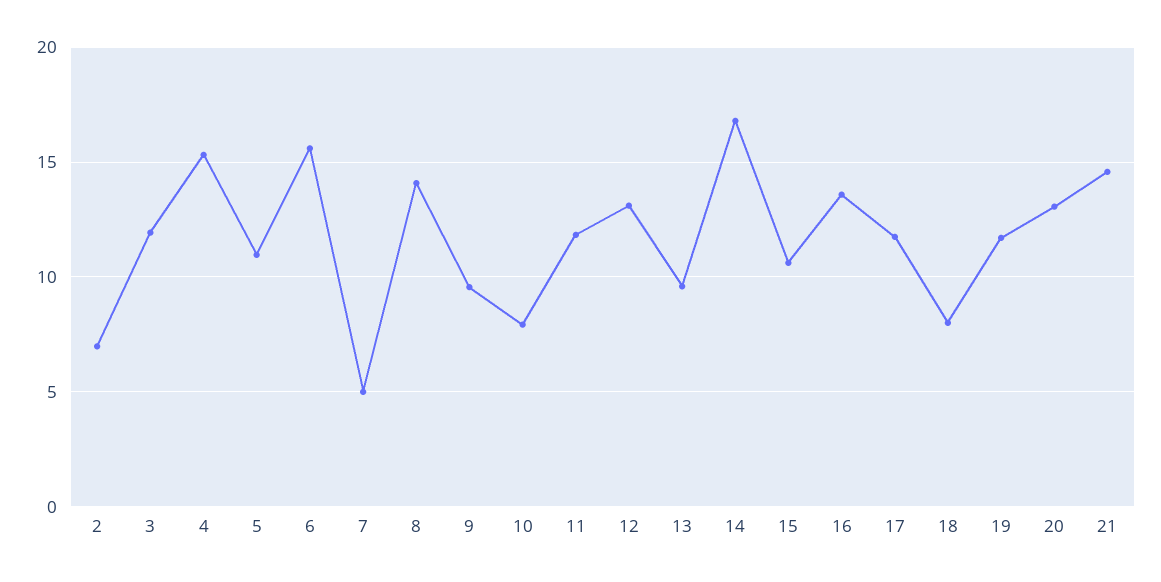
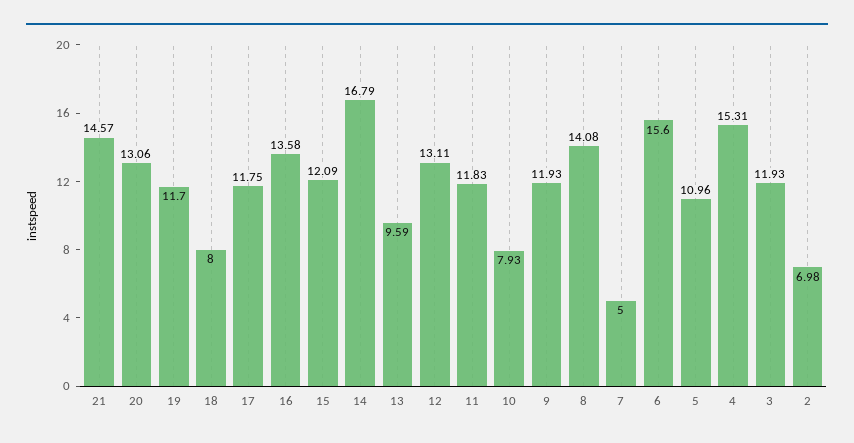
  {
    "2": 6.98,
    "3": 11.93,
    "4": 15.31,
    "5": 10.96,
    "6": 15.6,
    "7": 5,
    "8": 14.08,
-   "9": 9.5,
+   "9": 11.93,
    "10": 7.93,
    "11": 11.83,
    "12": 13.11,
    "13": 9.59,
    "14": 16.79,
-   "15": 10.5,
+   "15": 12.09,
    "16": 13.58,
    "17": 11.75,
    "18": 8,
    "19": 11.7,
    "20": 13.06,
    "21": 14.57
  }

